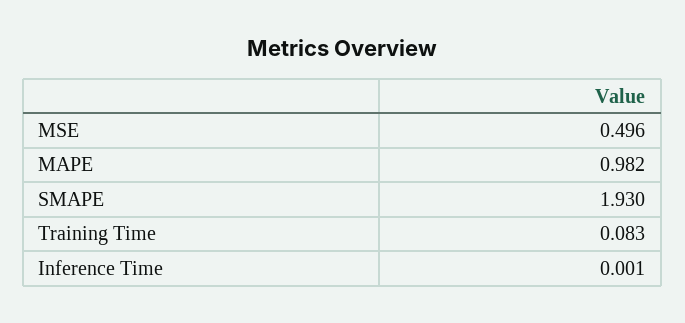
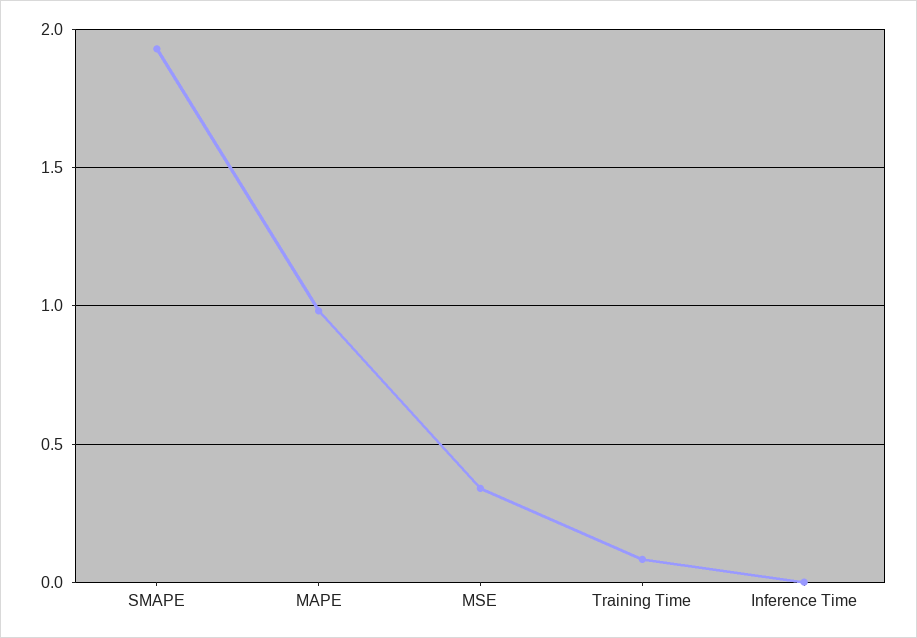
  {
-   "MSE": 0.496,
+   "MSE": 0.35,
    "MAPE": 0.982,
    "SMAPE": 1.93,
    "Training Time": 0.083,
    "Inference Time": 0.001
  }

